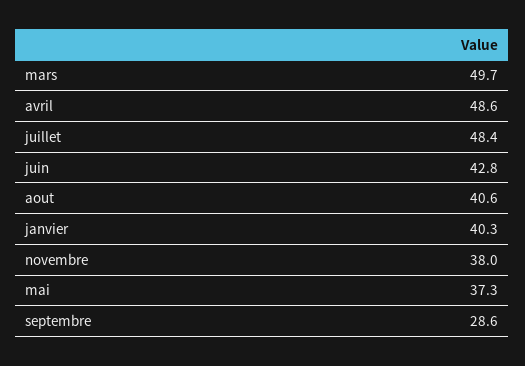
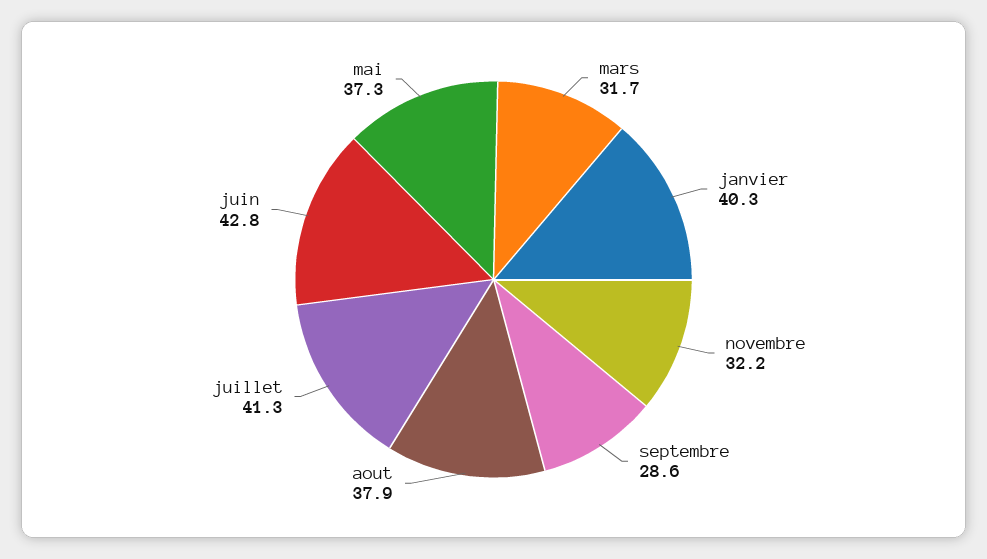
  {
-   "mars": 49.7,
+   "mars": 31.7,
-   "avril": 48.6,
-   "juillet": 48.4,
+   "juillet": 41.3,
    "juin": 42.8,
-   "aout": 40.6,
+   "aout": 37.9,
    "janvier": 40.3,
-   "novembre": 38,
+   "novembre": 32.2,
    "mai": 37.3,
    "septembre": 28.6
  }

